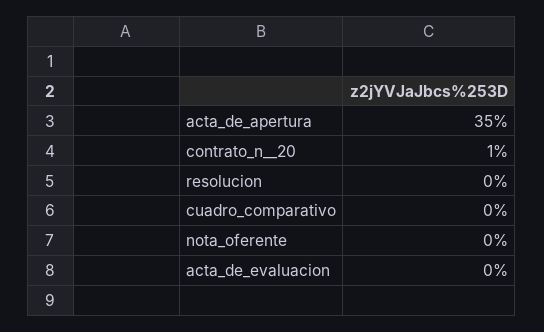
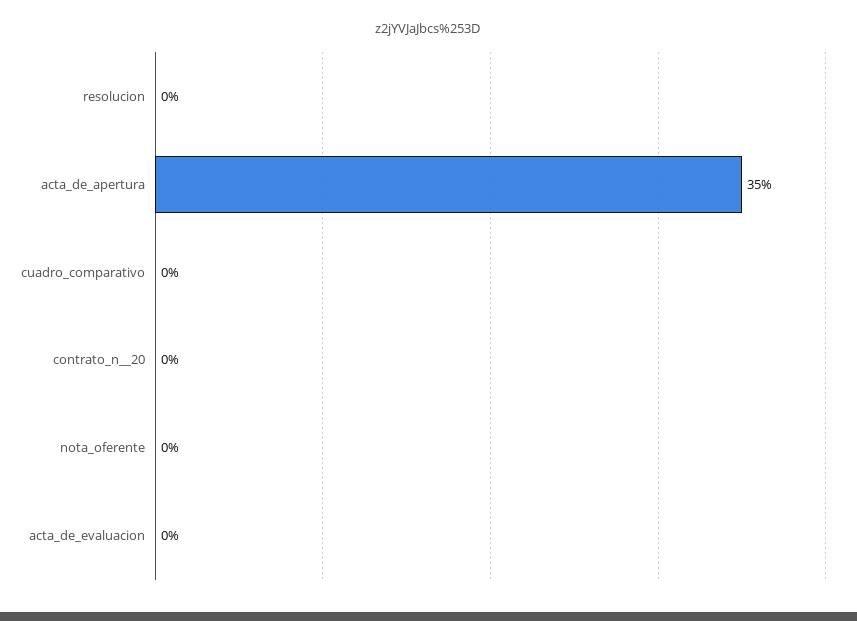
  {
    "acta_de_apertura": 35,
-   "contrato_n__20": 1,
+   "contrato_n__20": 0,
    "resolucion": 0,
    "cuadro_comparativo": 0,
    "nota_oferente": 0,
    "acta_de_evaluacion": 0
  }

